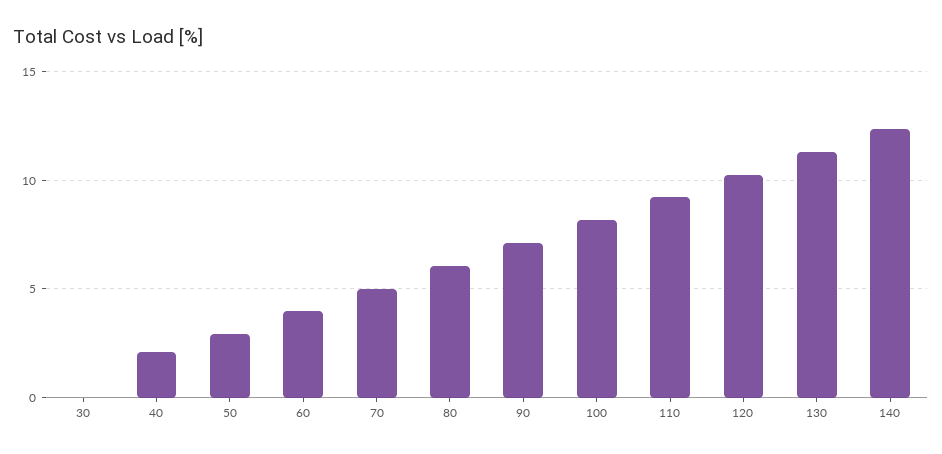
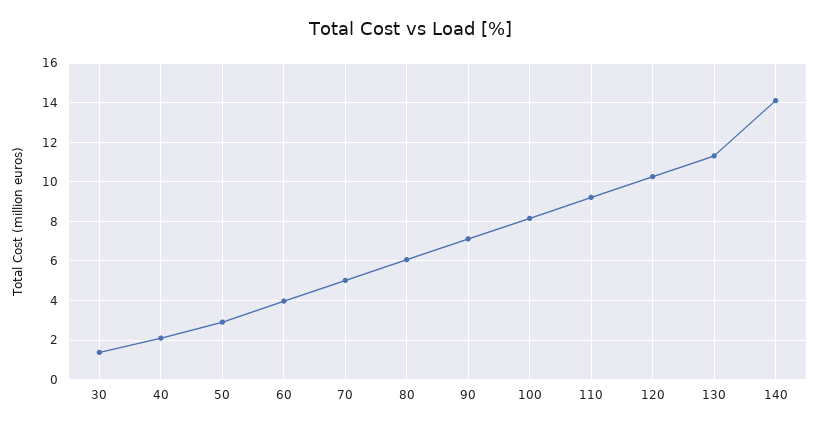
  {
-   "30": 0,
+   "30": 1.5,
    "40": 2,
    "50": 3,
    "60": 4,
    "70": 5,
    "80": 6,
    "90": 7,
    "100": 8,
    "110": 9,
    "120": 10.5,
    "130": 11.5,
-   "140": 12.5
+   "140": 14
  }

